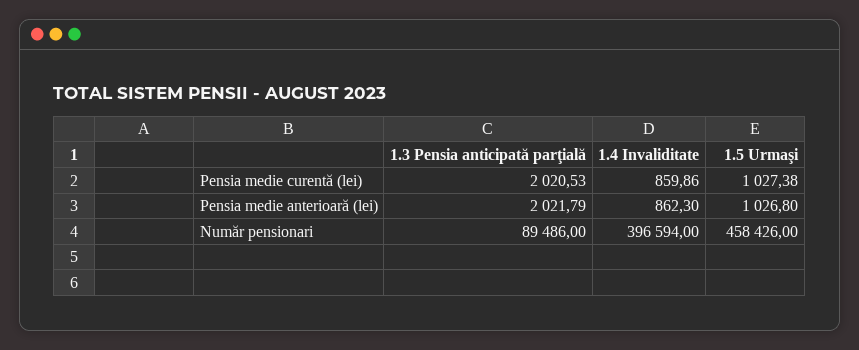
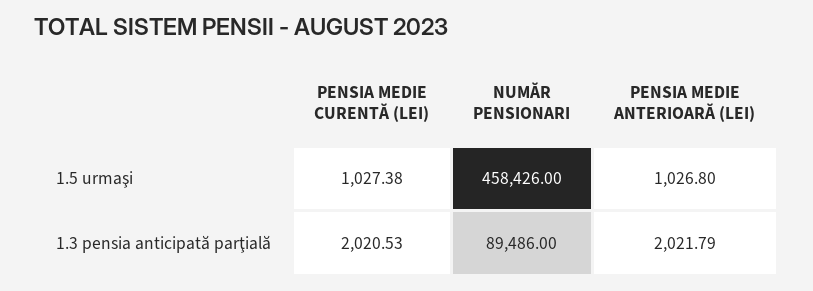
  {
    "1.3 Pensia anticipată parţială": {
      "Pensia medie curentă (lei)": 2020.53,
      "Pensia medie anterioară (lei)": 2021.79,
      "Număr pensionari": 89486
    },
-   "1.4 Invaliditate": {
-     "Pensia medie curentă (lei)": 859.86,
-     "Pensia medie anterioară (lei)": 862.3,
-     "Număr pensionari": 396594
-   },
    "1.5 Urmaşi": {
      "Pensia medie curentă (lei)": 1027.38,
      "Pensia medie anterioară (lei)": 1026.8,
      "Număr pensionari": 458426
    }
  }

